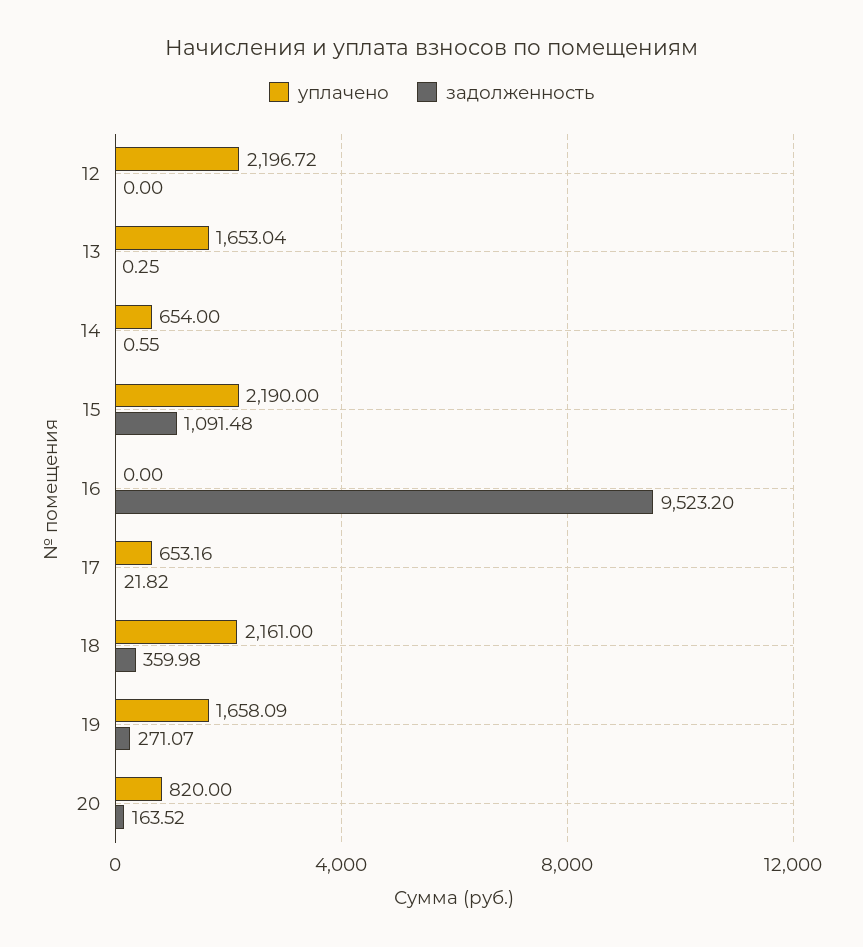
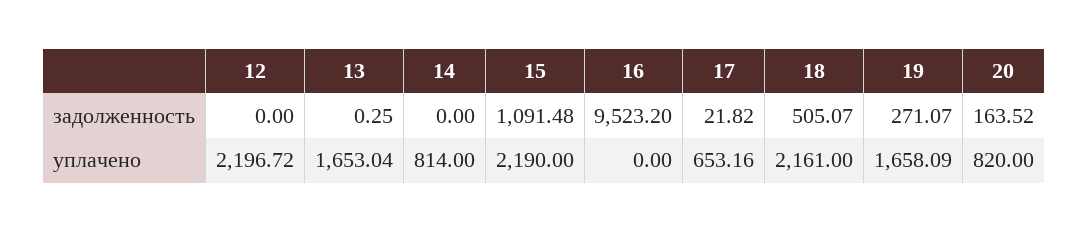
  {
    "уплачено": {
      "12": 2196.72,
      "13": 1653.04,
-     "14": 654,
+     "14": 814,
      "15": 2190,
      "16": 0,
      "17": 653.16,
      "18": 2161,
      "19": 1658.09,
      "20": 820
    },
    "задолженность": {
      "12": 0,
      "13": 0.25,
-     "14": 0.55,
+     "14": 0,
      "15": 1091.48,
      "16": 9523.2,
      "17": 21.82,
-     "18": 359.98,
+     "18": 505.07,
      "19": 271.07,
      "20": 163.52
    }
  }

